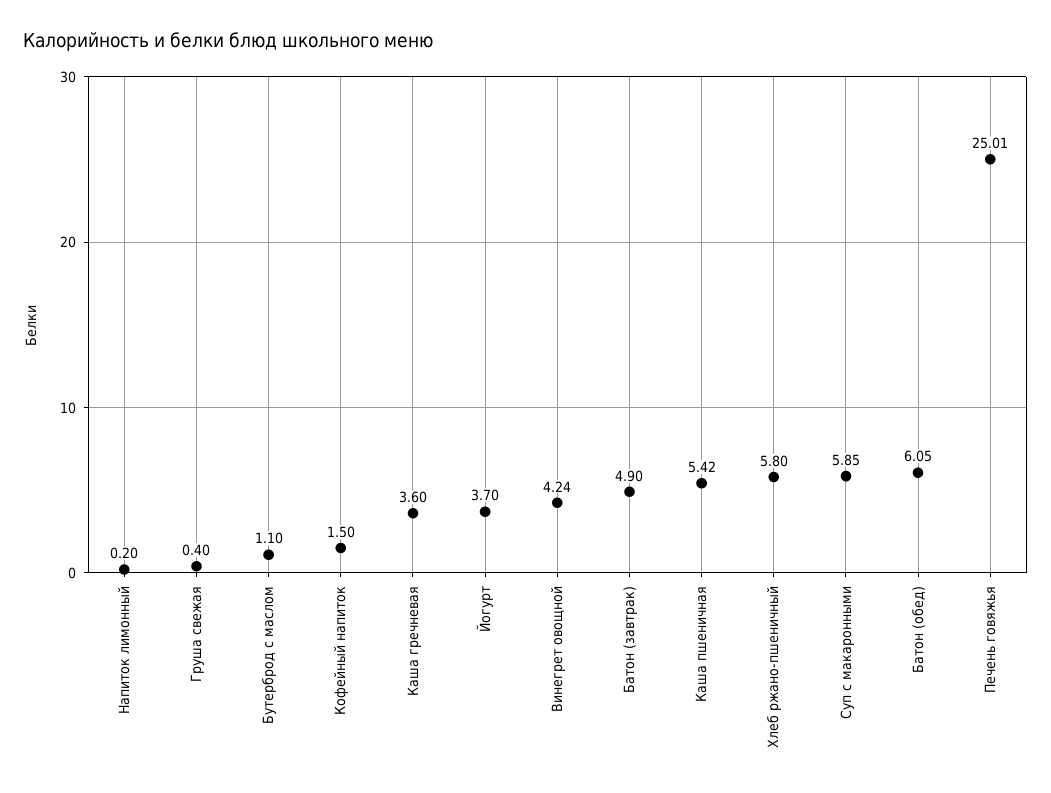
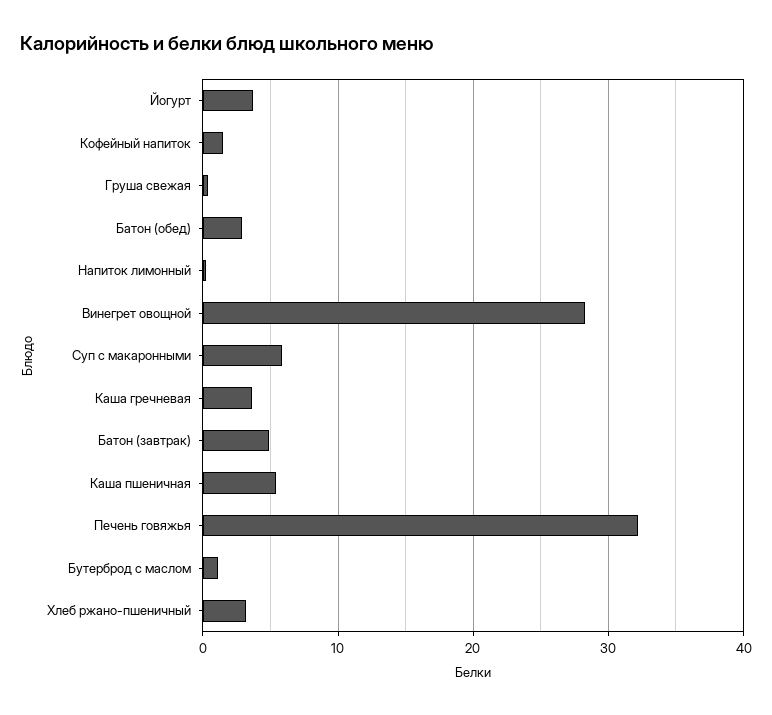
  {
    "Напиток лимонный": 0.2,
    "Груша свежая": 0.4,
    "Бутерброд с маслом": 1.1,
    "Кофейный напиток": 1.5,
    "Каша гречневая": 3.6,
    "Йогурт": 3.7,
-   "Винегрет овощной": 4.24,
+   "Винегрет овощной": 28,
    "Батон (завтрак)": 4.9,
    "Каша пшеничная": 5.42,
-   "Хлеб ржано-пшеничный": 5.8,
+   "Хлеб ржано-пшеничный": 3,
    "Суп с макаронными": 5.85,
-   "Батон (обед)": 6.05,
+   "Батон (обед)": 3,
-   "Печень говяжья": 25.01
+   "Печень говяжья": 32
  }

